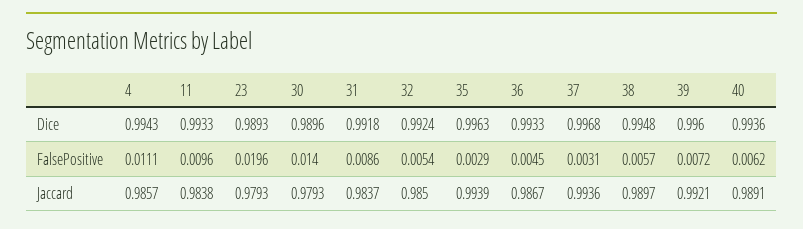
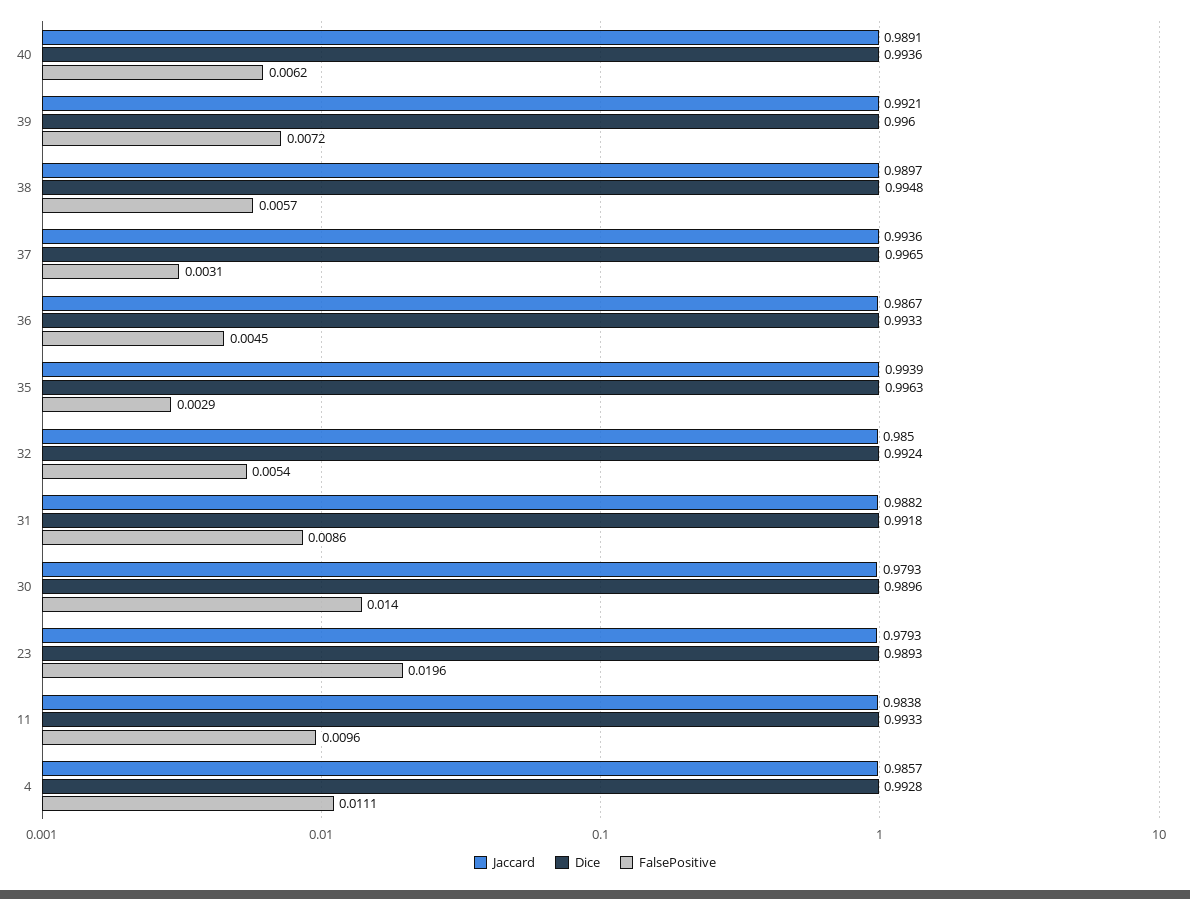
  {
    "Dice": {
-     "4": 0.9943,
+     "4": 0.9928,
      "11": 0.9933,
      "23": 0.9893,
      "30": 0.9896,
      "31": 0.9918,
      "32": 0.9924,
      "35": 0.9963,
      "36": 0.9933,
-     "37": 0.9968,
+     "37": 0.9965,
      "38": 0.9948,
      "39": 0.996,
      "40": 0.9936
    },
    "FalsePositive": {
      "4": 0.0111,
      "11": 0.0096,
      "23": 0.0196,
      "30": 0.014,
      "31": 0.0086,
      "32": 0.0054,
      "35": 0.0029,
      "36": 0.0045,
      "37": 0.0031,
      "38": 0.0057,
      "39": 0.0072,
      "40": 0.0062
    },
    "Jaccard": {
      "4": 0.9857,
      "11": 0.9838,
      "23": 0.9793,
      "30": 0.9793,
-     "31": 0.9837,
+     "31": 0.9882,
      "32": 0.985,
      "35": 0.9939,
      "36": 0.9867,
      "37": 0.9936,
      "38": 0.9897,
      "39": 0.9921,
      "40": 0.9891
    }
  }

